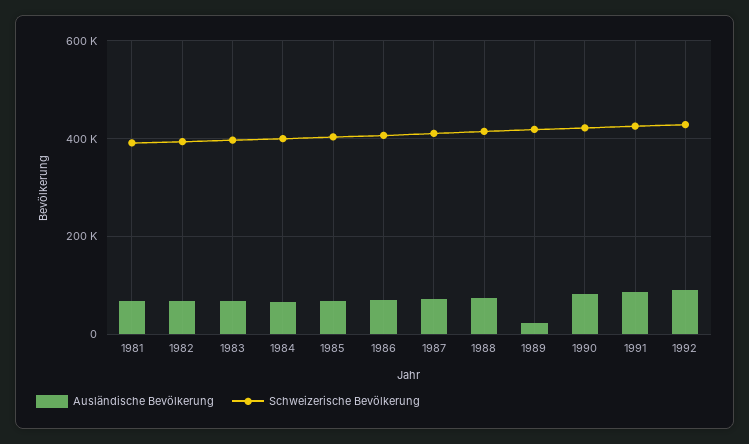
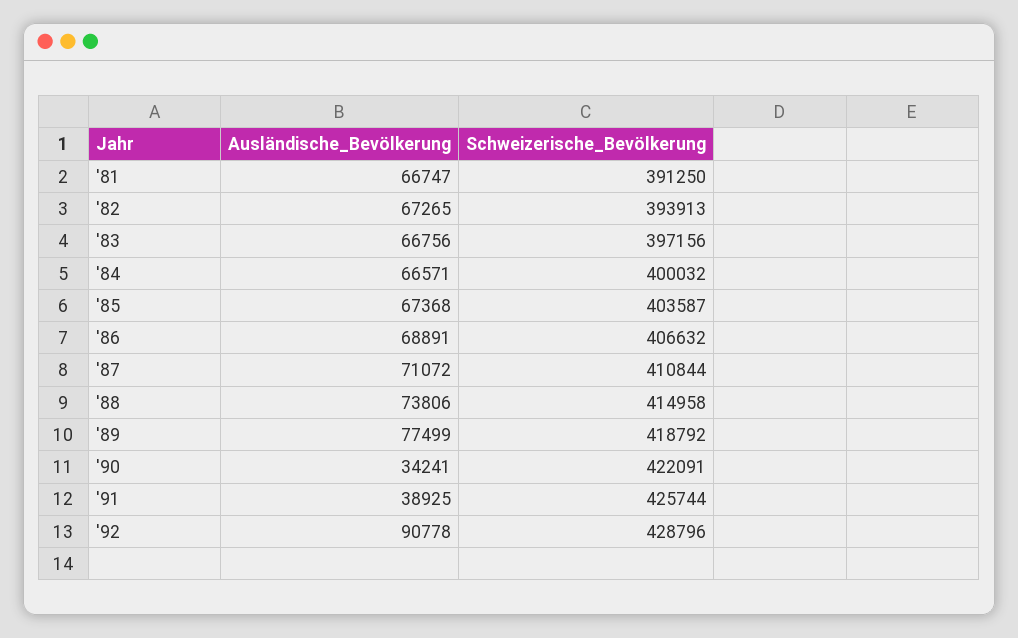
  {
    "Ausländische Bevölkerung": {
      "1981": 66747,
      "1982": 67265,
      "1983": 66756,
      "1984": 66571,
      "1985": 67368,
      "1986": 68891,
      "1987": 71072,
      "1988": 73806,
-     "1989": 20000,
+     "1989": 77499,
-     "1990": 80000,
+     "1990": 34241,
-     "1991": 80000,
+     "1991": 38925,
      "1992": 90778
    },
    "Schweizerische Bevölkerung": {
      "1981": 391250,
      "1982": 393913,
      "1983": 397156,
      "1984": 400032,
      "1985": 403587,
      "1986": 406632,
      "1987": 410844,
      "1988": 414958,
      "1989": 418792,
      "1990": 422091,
      "1991": 425744,
      "1992": 428796
    }
  }

